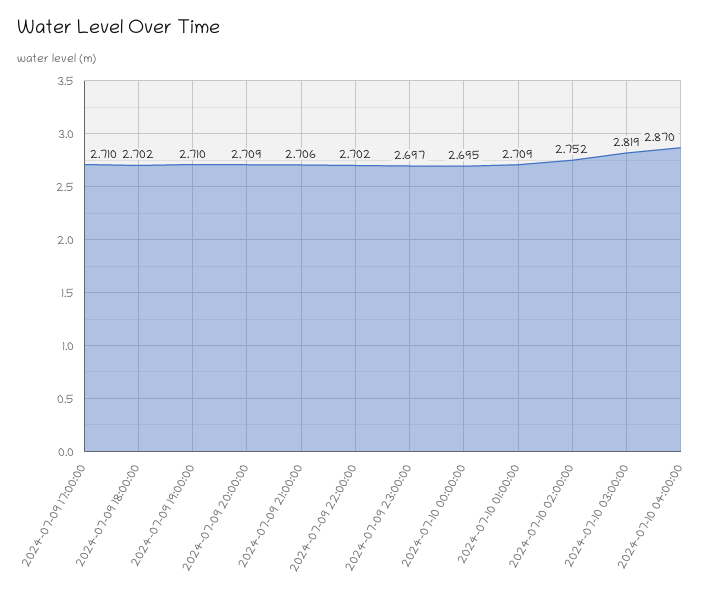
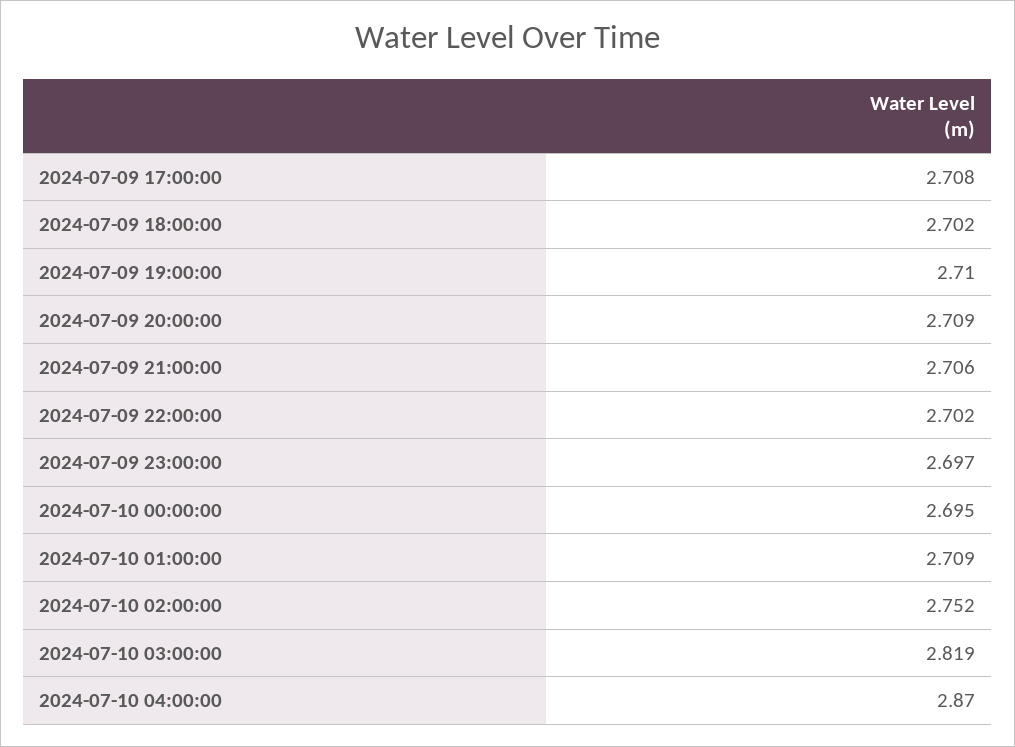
  {
-   "2024-07-09 17:00:00": 2.71,
+   "2024-07-09 17:00:00": 2.708,
    "2024-07-09 18:00:00": 2.702,
    "2024-07-09 19:00:00": 2.71,
    "2024-07-09 20:00:00": 2.709,
    "2024-07-09 21:00:00": 2.706,
    "2024-07-09 22:00:00": 2.702,
    "2024-07-09 23:00:00": 2.697,
    "2024-07-10 00:00:00": 2.695,
    "2024-07-10 01:00:00": 2.709,
    "2024-07-10 02:00:00": 2.752,
    "2024-07-10 03:00:00": 2.819,
    "2024-07-10 04:00:00": 2.87
  }

